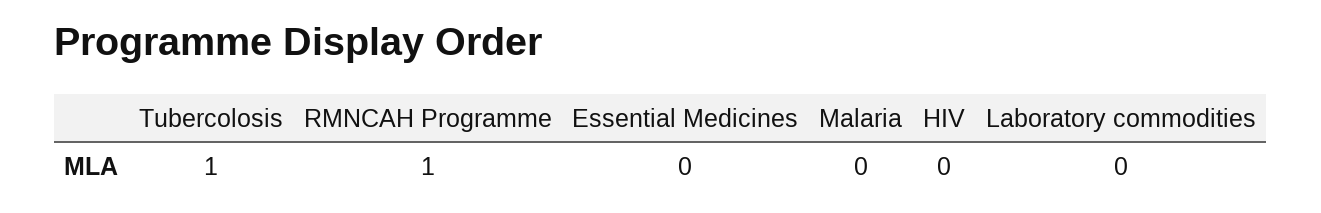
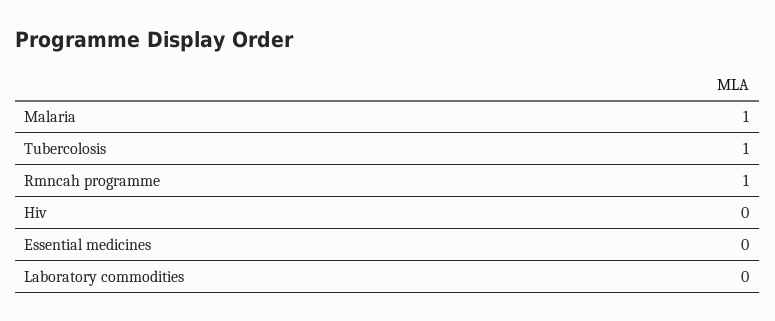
  {
    "Tubercolosis": 1,
    "RMNCAH Programme": 1,
    "Essential Medicines": 0,
-   "Malaria": 0,
+   "Malaria": 1,
    "HIV": 0,
    "Laboratory commodities": 0
  }

